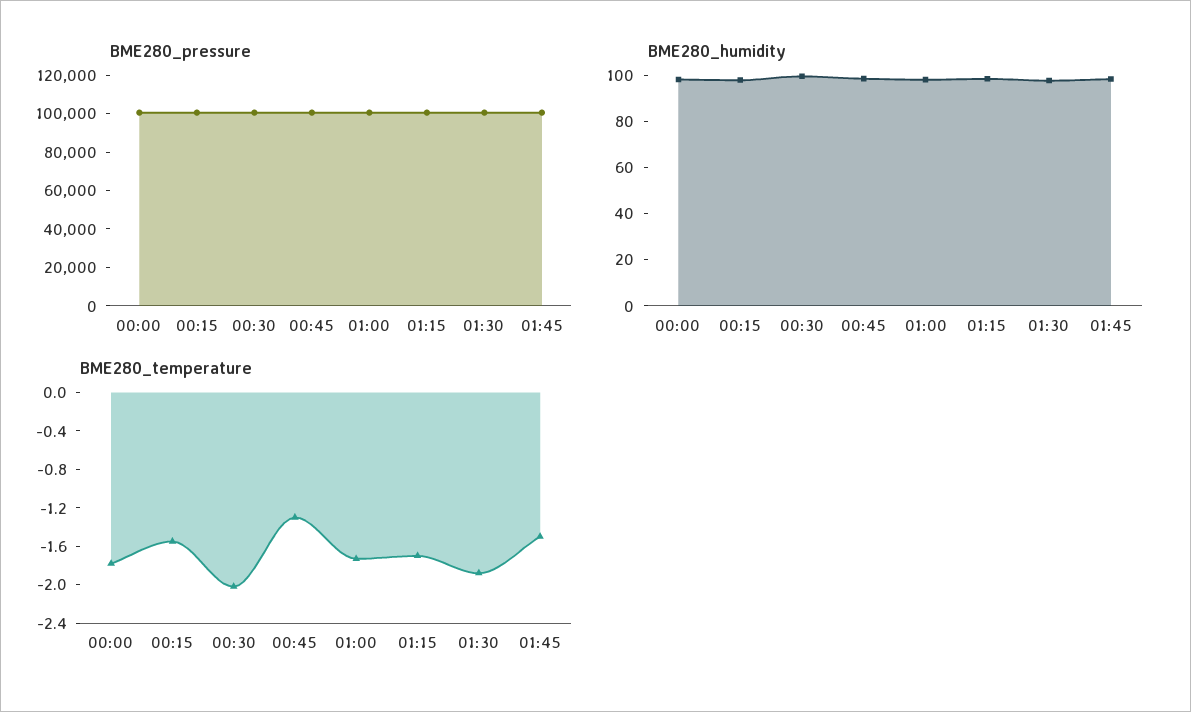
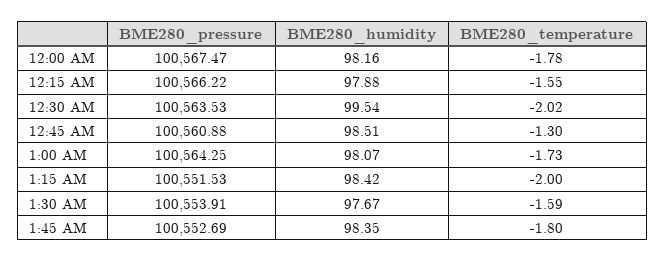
  {
    "BME280_pressure": {
      "00:00": 100567.47,
      "00:15": 100566.22,
      "00:30": 100563.53,
      "00:45": 100560.88,
      "01:00": 100564.25,
      "01:15": 100551.53,
      "01:30": 100553.91,
      "01:45": 100552.69
    },
    "BME280_humidity": {
      "00:00": 98.16,
      "00:15": 97.88,
      "00:30": 99.54,
      "00:45": 98.51,
      "01:00": 98.07,
      "01:15": 98.42,
      "01:30": 97.67,
      "01:45": 98.35
    },
    "BME280_temperature": {
      "00:00": -1.78,
      "00:15": -1.55,
      "00:30": -2.02,
      "00:45": -1.3,
      "01:00": -1.73,
-     "01:15": -1.7,
+     "01:15": -2,
-     "01:30": -1.9,
+     "01:30": -1.59,
-     "01:45": -1.5
+     "01:45": -1.8
    }
  }

